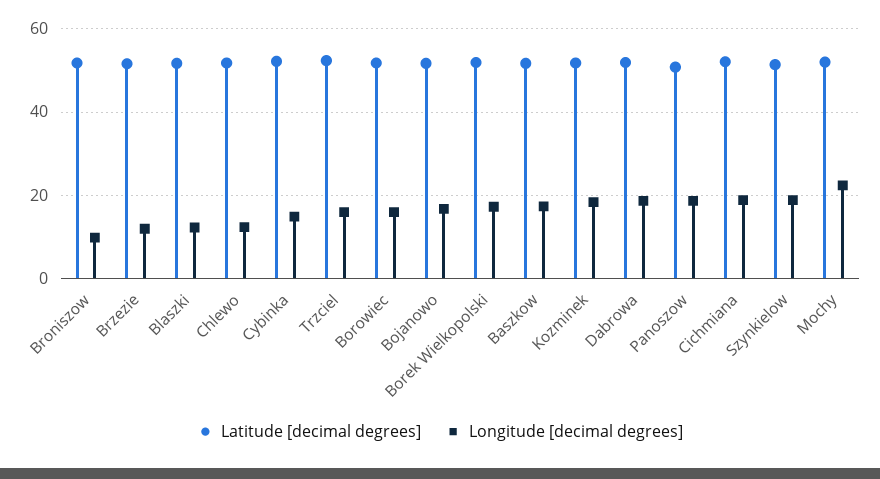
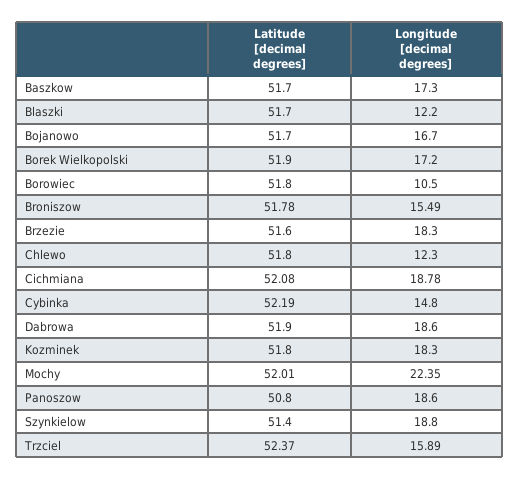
  {
    "Latitude [decimal degrees]": {
      "Broniszow": 51.78,
      "Brzezie": 51.6,
      "Blaszki": 51.7,
      "Chlewo": 51.8,
      "Cybinka": 52.19,
      "Trzciel": 52.37,
      "Borowiec": 51.8,
      "Bojanowo": 51.7,
      "Borek Wielkopolski": 51.9,
      "Baszkow": 51.7,
      "Kozminek": 51.8,
      "Dabrowa": 51.9,
      "Panoszow": 50.8,
      "Cichmiana": 52.08,
      "Szynkielow": 51.4,
      "Mochy": 52.01
    },
    "Longitude [decimal degrees]": {
-     "Broniszow": 10,
+     "Broniszow": 15.49,
-     "Brzezie": 12,
+     "Brzezie": 18.3,
      "Blaszki": 12.2,
      "Chlewo": 12.3,
      "Cybinka": 14.8,
      "Trzciel": 15.89,
-     "Borowiec": 16,
+     "Borowiec": 10.5,
      "Bojanowo": 16.7,
      "Borek Wielkopolski": 17.2,
      "Baszkow": 17.3,
      "Kozminek": 18.3,
      "Dabrowa": 18.6,
      "Panoszow": 18.6,
      "Cichmiana": 18.78,
      "Szynkielow": 18.8,
      "Mochy": 22.35
    }
  }

